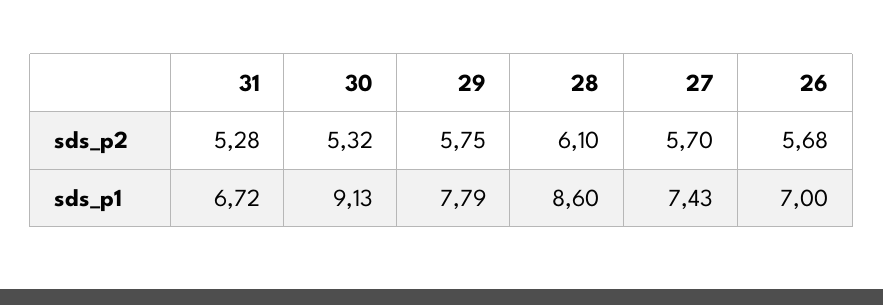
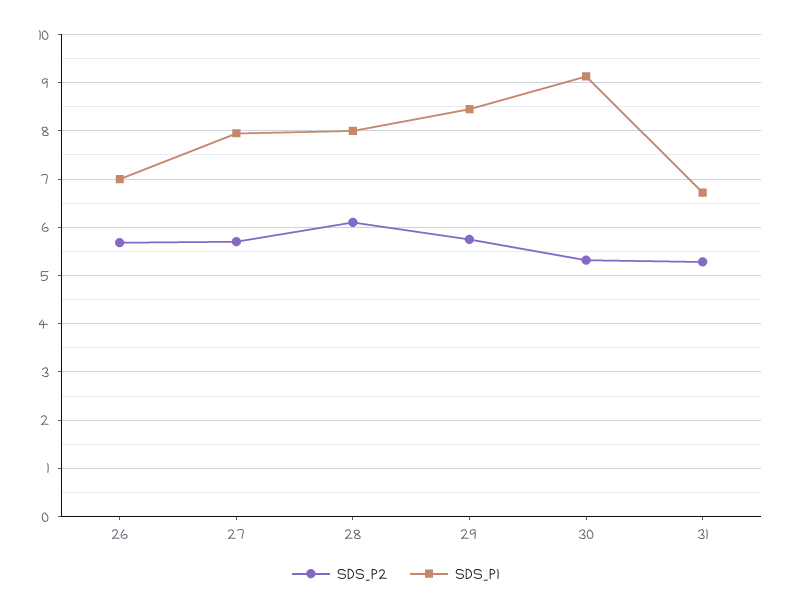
  {
    "sds_p2": {
      "31": 5.28,
      "30": 5.32,
      "29": 5.75,
      "28": 6.1,
      "27": 5.7,
      "26": 5.68
    },
    "sds_p1": {
      "31": 6.72,
      "30": 9.13,
-     "29": 7.79,
+     "29": 8.4,
-     "28": 8.6,
+     "28": 8,
-     "27": 7.43,
+     "27": 8,
      "26": 7
    }
  }

